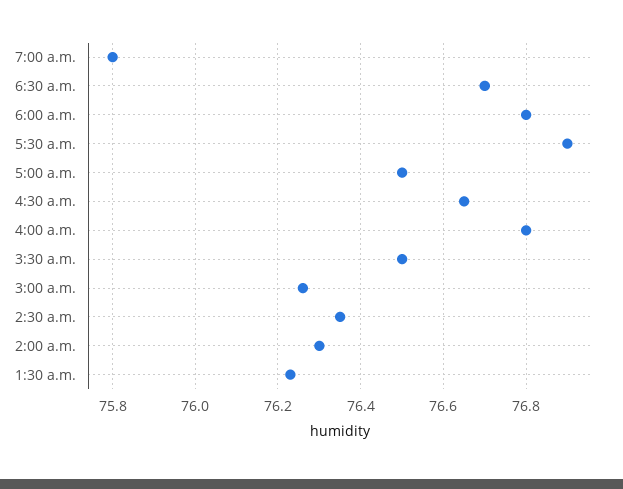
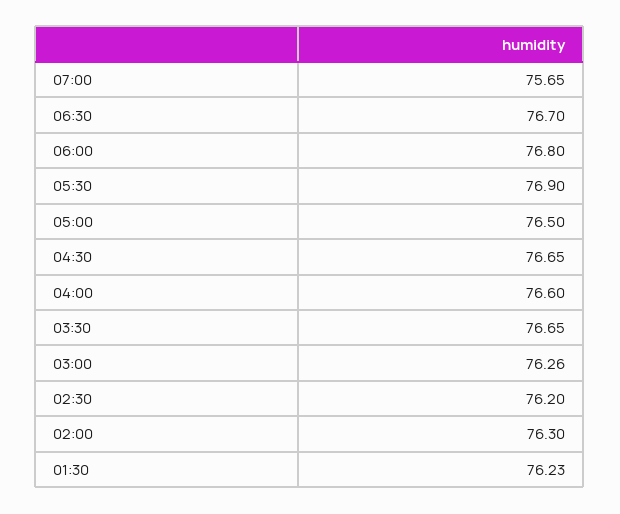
  {
-   "7:00 a.m.": 75.8,
+   "7:00 a.m.": 75.65,
    "6:30 a.m.": 76.7,
    "6:00 a.m.": 76.8,
    "5:30 a.m.": 76.9,
    "5:00 a.m.": 76.5,
    "4:30 a.m.": 76.65,
-   "4:00 a.m.": 76.8,
+   "4:00 a.m.": 76.6,
-   "3:30 a.m.": 76.5,
+   "3:30 a.m.": 76.65,
    "3:00 a.m.": 76.26,
-   "2:30 a.m.": 76.35,
+   "2:30 a.m.": 76.2,
    "2:00 a.m.": 76.3,
    "1:30 a.m.": 76.23
  }

